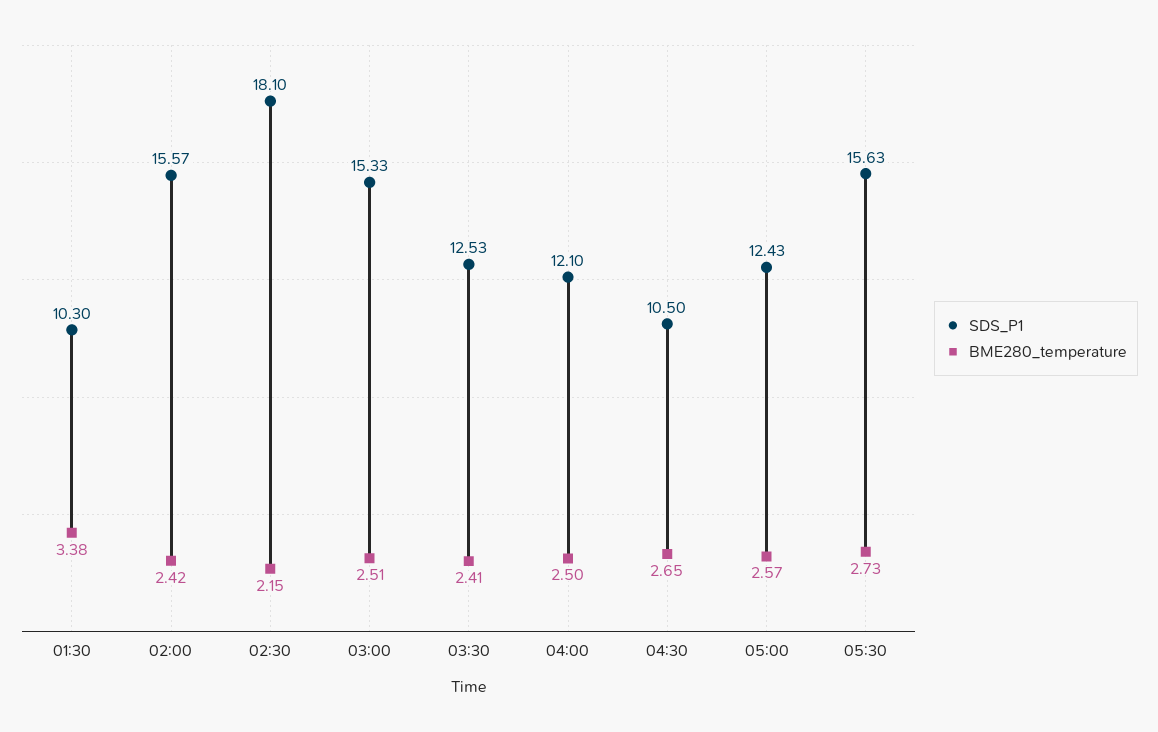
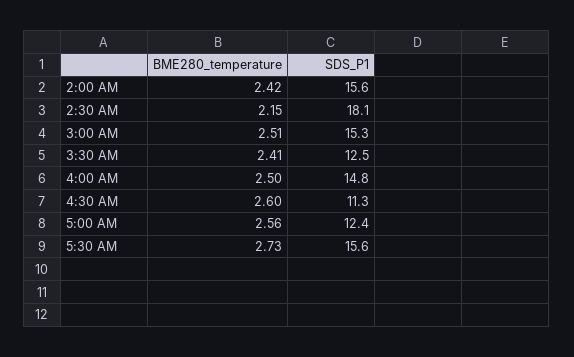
  {
    "SDS_P1": {
-     "01:30": 10.3,
      "02:00": 15.57,
      "02:30": 18.1,
      "03:00": 15.33,
      "03:30": 12.53,
-     "04:00": 12.1,
+     "04:00": 14.8,
-     "04:30": 10.5,
+     "04:30": 11.3,
      "05:00": 12.43,
      "05:30": 15.63
    },
    "BME280_temperature": {
-     "01:30": 3.38,
      "02:00": 2.42,
      "02:30": 2.15,
      "03:00": 2.51,
      "03:30": 2.41,
      "04:00": 2.5,
-     "04:30": 2.65,
+     "04:30": 2.6,
-     "05:00": 2.57,
+     "05:00": 2.56,
      "05:30": 2.73
    }
  }

